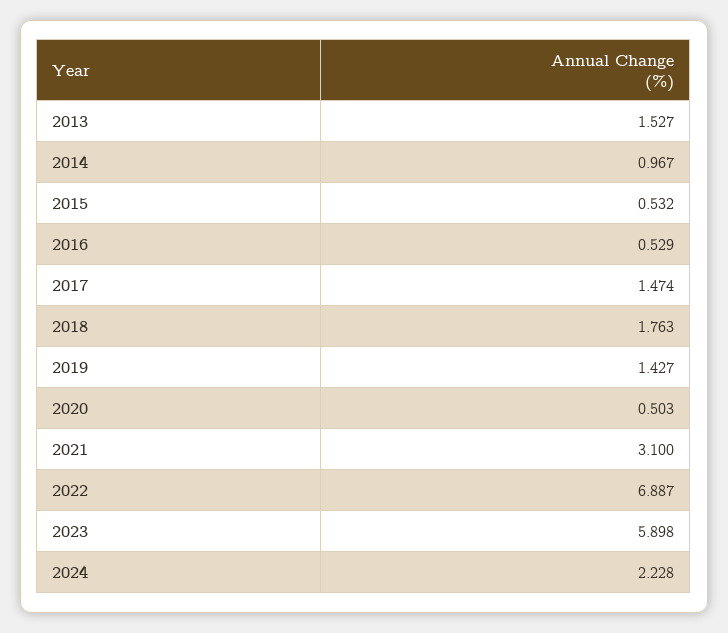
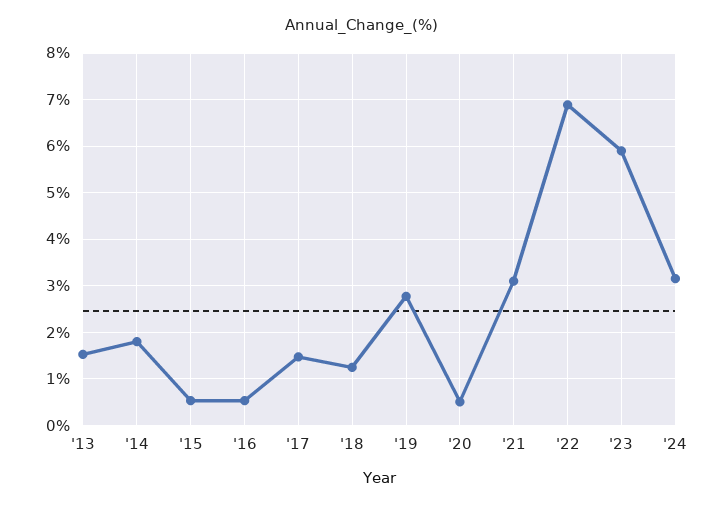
  {
    "2013": 1.527,
-   "2014": 0.967,
+   "2014": 1.8,
    "2015": 0.532,
    "2016": 0.529,
    "2017": 1.474,
-   "2018": 1.763,
+   "2018": 1.2,
-   "2019": 1.427,
+   "2019": 2.8,
    "2020": 0.503,
    "2021": 3.1,
    "2022": 6.887,
    "2023": 5.898,
-   "2024": 2.228
+   "2024": 3.2
  }

